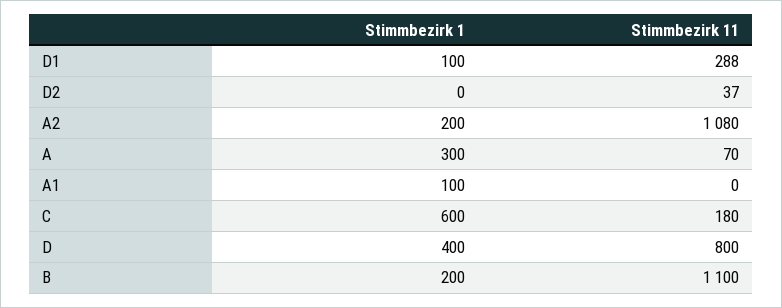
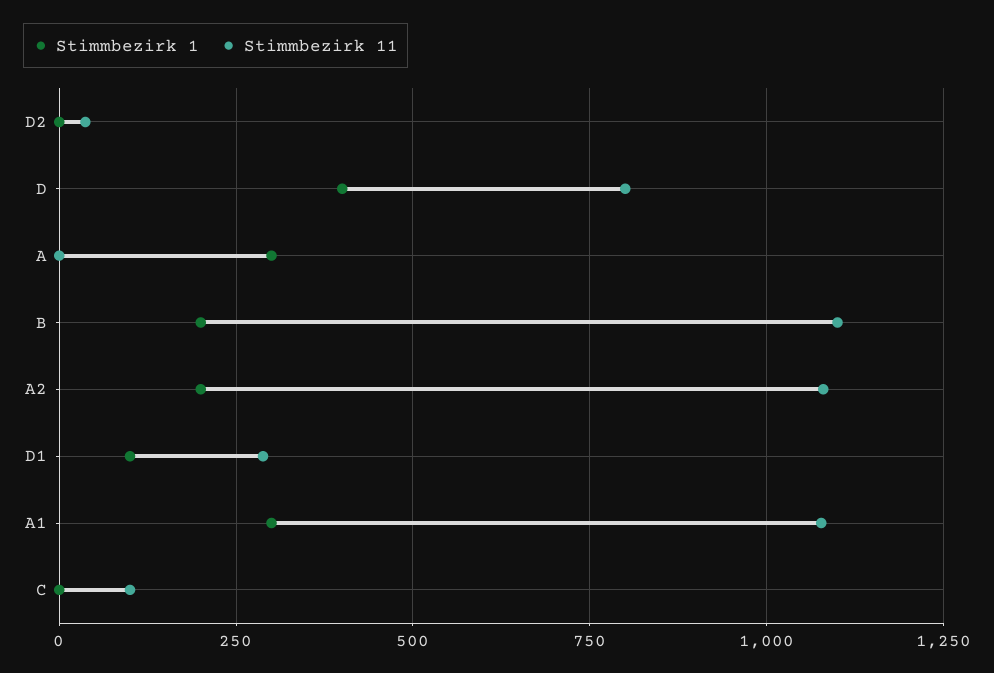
  {
    "Stimmbezirk 1": {
      "D1": 100,
      "D2": 0,
      "A2": 200,
      "A": 300,
-     "A1": 100,
+     "A1": 300,
-     "C": 600,
+     "C": 0,
      "D": 400,
      "B": 200
    },
    "Stimmbezirk 11": {
      "D1": 288,
      "D2": 37,
      "A2": 1080,
-     "A": 70,
+     "A": 0,
-     "A1": 0,
+     "A1": 1075,
-     "C": 180,
+     "C": 100,
      "D": 800,
      "B": 1100
    }
  }

